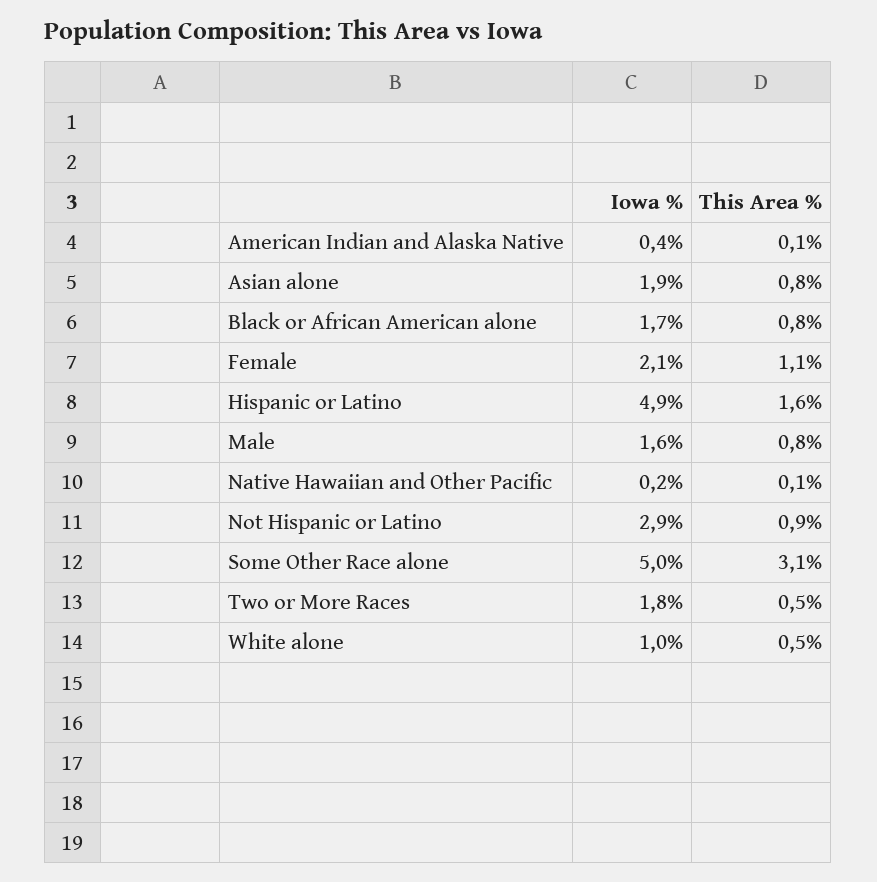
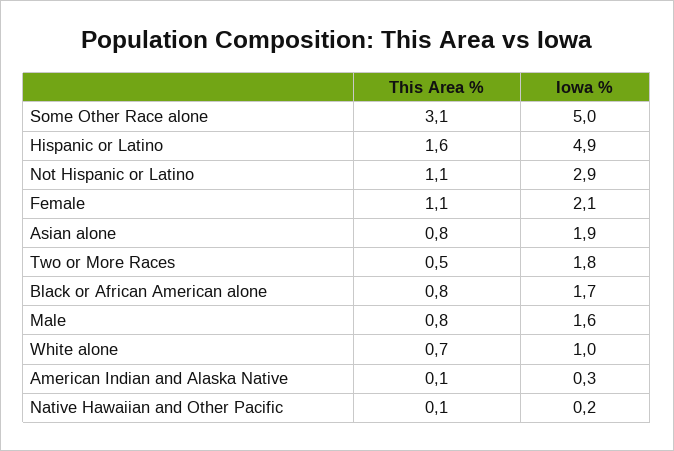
  {
    "Iowa %": {
-     "American Indian and Alaska Native": 0.4,
+     "American Indian and Alaska Native": 0.3,
      "Asian alone": 1.9,
      "Black or African American alone": 1.7,
      "Female": 2.1,
      "Hispanic or Latino": 4.9,
      "Male": 1.6,
      "Native Hawaiian and Other Pacific": 0.2,
      "Not Hispanic or Latino": 2.9,
      "Some Other Race alone": 5,
      "Two or More Races": 1.8,
      "White alone": 1
    },
    "This Area %": {
      "American Indian and Alaska Native": 0.1,
      "Asian alone": 0.8,
      "Black or African American alone": 0.8,
      "Female": 1.1,
      "Hispanic or Latino": 1.6,
      "Male": 0.8,
      "Native Hawaiian and Other Pacific": 0.1,
-     "Not Hispanic or Latino": 0.9,
+     "Not Hispanic or Latino": 1.1,
      "Some Other Race alone": 3.1,
      "Two or More Races": 0.5,
-     "White alone": 0.5
+     "White alone": 0.7
    }
  }

